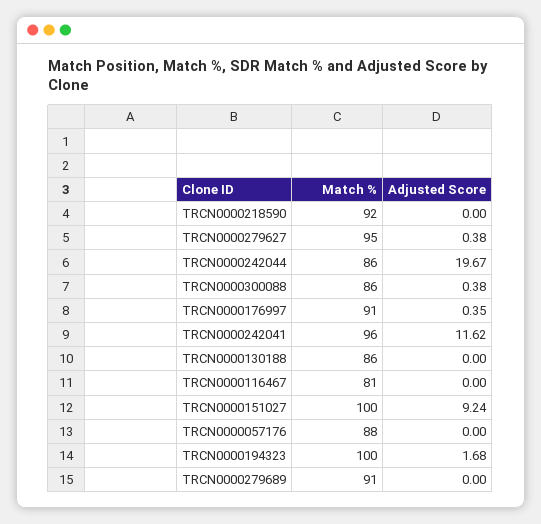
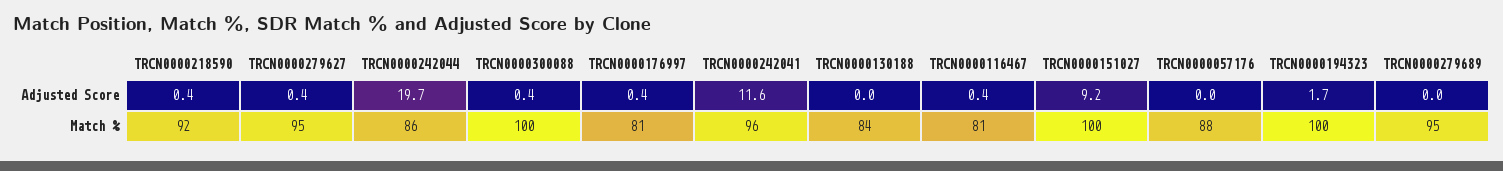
  {
    "Match %": {
      "TRCN0000218590": 92,
      "TRCN0000279627": 95,
      "TRCN0000242044": 86,
-     "TRCN0000300088": 86,
+     "TRCN0000300088": 100,
-     "TRCN0000176997": 91,
+     "TRCN0000176997": 81,
      "TRCN0000242041": 96,
-     "TRCN0000130188": 86,
+     "TRCN0000130188": 84,
      "TRCN0000116467": 81,
      "TRCN0000151027": 100,
      "TRCN0000057176": 88,
      "TRCN0000194323": 100,
-     "TRCN0000279689": 91
+     "TRCN0000279689": 95
    },
    "Adjusted Score": {
-     "TRCN0000218590": 0,
+     "TRCN0000218590": 0.4,
      "TRCN0000279627": 0.38,
      "TRCN0000242044": 19.67,
      "TRCN0000300088": 0.38,
      "TRCN0000176997": 0.35,
      "TRCN0000242041": 11.62,
      "TRCN0000130188": 0,
-     "TRCN0000116467": 0,
+     "TRCN0000116467": 0.4,
      "TRCN0000151027": 9.24,
      "TRCN0000057176": 0,
      "TRCN0000194323": 1.68,
      "TRCN0000279689": 0
    }
  }

